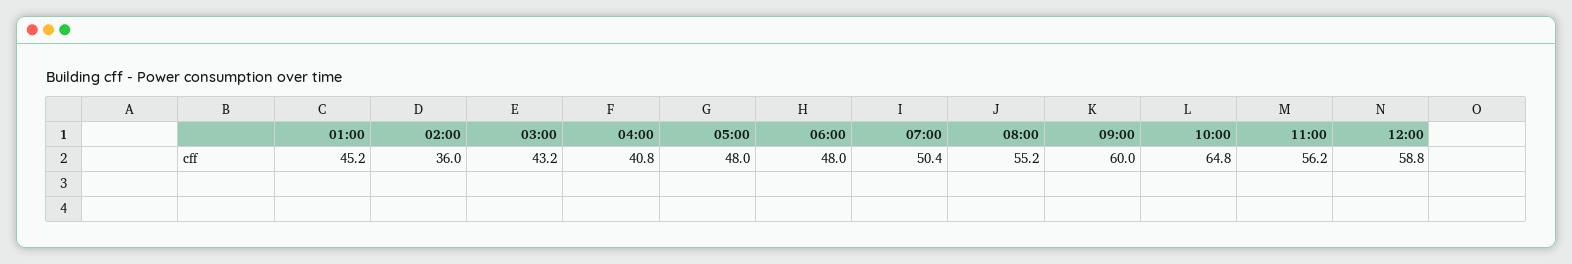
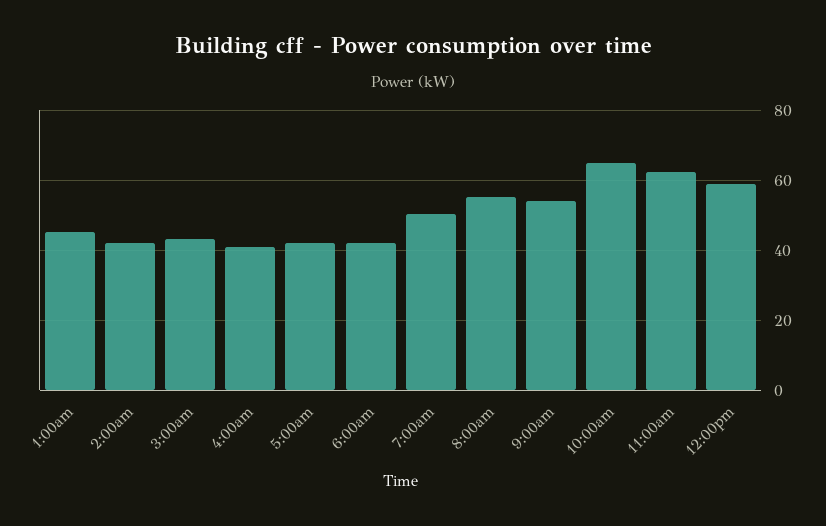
  {
    "01:00": 45.2,
-   "02:00": 36,
+   "02:00": 42,
    "03:00": 43.2,
    "04:00": 40.8,
-   "05:00": 48,
+   "05:00": 42,
-   "06:00": 48,
+   "06:00": 42,
    "07:00": 50.4,
    "08:00": 55.2,
-   "09:00": 60,
+   "09:00": 54,
    "10:00": 64.8,
-   "11:00": 56.2,
+   "11:00": 62,
    "12:00": 58.8
  }

